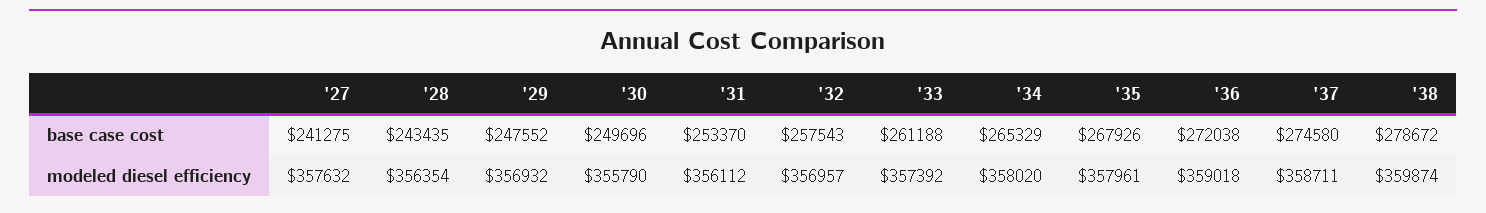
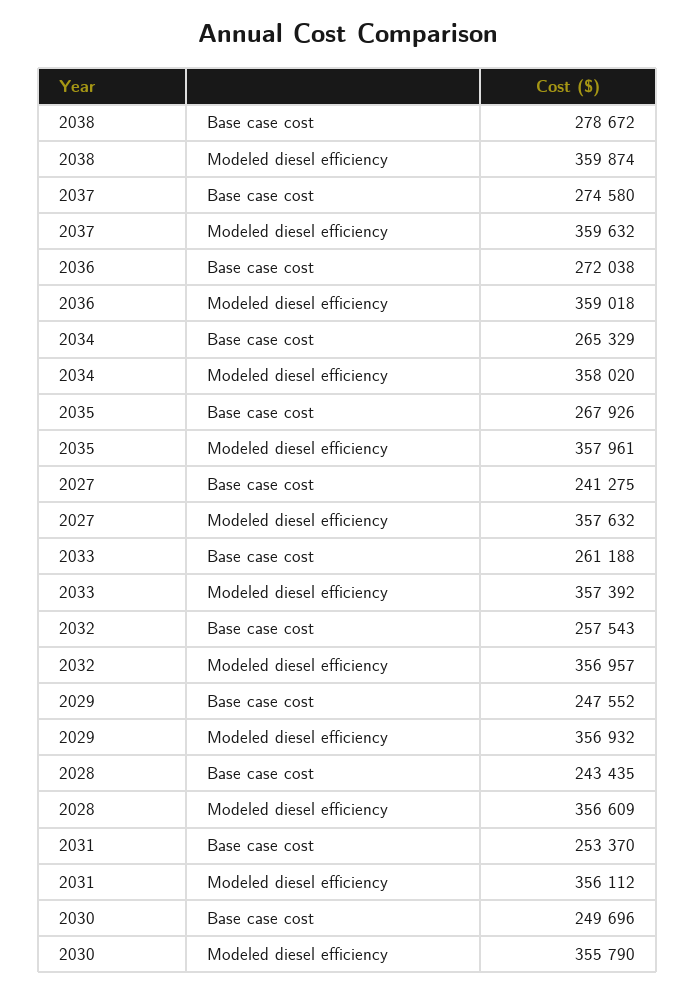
  {
    "'27": {
      "base case cost": 241275,
      "modeled diesel efficiency": 357632
    },
    "'28": {
      "base case cost": 243435,
-     "modeled diesel efficiency": 356354
+     "modeled diesel efficiency": 356609
    },
    "'29": {
      "base case cost": 247552,
      "modeled diesel efficiency": 356932
    },
    "'30": {
      "base case cost": 249696,
      "modeled diesel efficiency": 355790
    },
    "'31": {
      "base case cost": 253370,
      "modeled diesel efficiency": 356112
    },
    "'32": {
      "base case cost": 257543,
      "modeled diesel efficiency": 356957
    },
    "'33": {
      "base case cost": 261188,
      "modeled diesel efficiency": 357392
    },
    "'34": {
      "base case cost": 265329,
      "modeled diesel efficiency": 358020
    },
    "'35": {
      "base case cost": 267926,
      "modeled diesel efficiency": 357961
    },
    "'36": {
      "base case cost": 272038,
      "modeled diesel efficiency": 359018
    },
    "'37": {
      "base case cost": 274580,
-     "modeled diesel efficiency": 358711
+     "modeled diesel efficiency": 359632
    },
    "'38": {
      "base case cost": 278672,
      "modeled diesel efficiency": 359874
    }
  }

